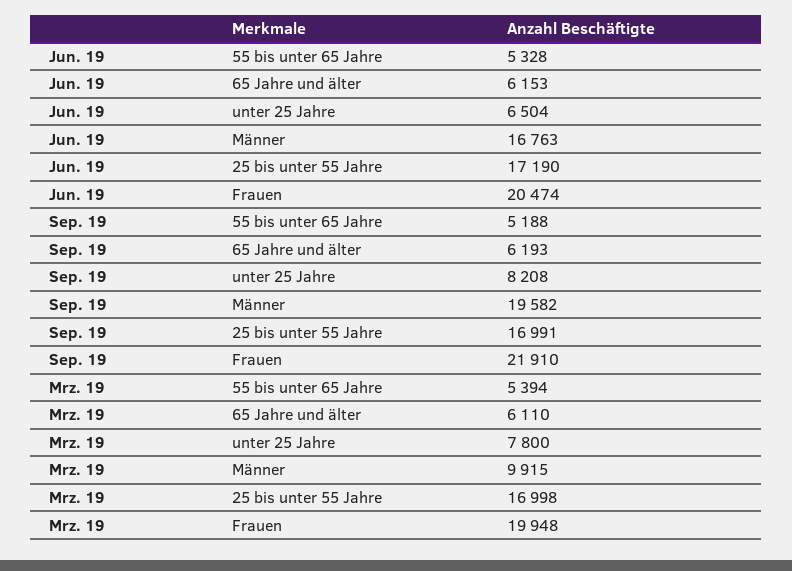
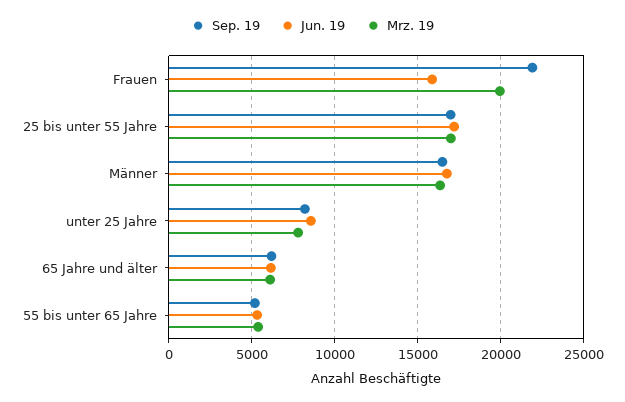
  {
    "Jun. 19": {
      "55 bis unter 65 Jahre": 5328,
      "65 Jahre und älter": 6153,
-     "unter 25 Jahre": 6504,
+     "unter 25 Jahre": 8500,
      "Männer": 16763,
      "25 bis unter 55 Jahre": 17190,
-     "Frauen": 20474
+     "Frauen": 16000
    },
    "Sep. 19": {
      "55 bis unter 65 Jahre": 5188,
      "65 Jahre und älter": 6193,
      "unter 25 Jahre": 8208,
-     "Männer": 19582,
+     "Männer": 16500,
      "25 bis unter 55 Jahre": 16991,
      "Frauen": 21910
    },
    "Mrz. 19": {
      "55 bis unter 65 Jahre": 5394,
      "65 Jahre und älter": 6110,
      "unter 25 Jahre": 7800,
-     "Männer": 9915,
+     "Männer": 16500,
      "25 bis unter 55 Jahre": 16998,
      "Frauen": 19948
    }
  }

